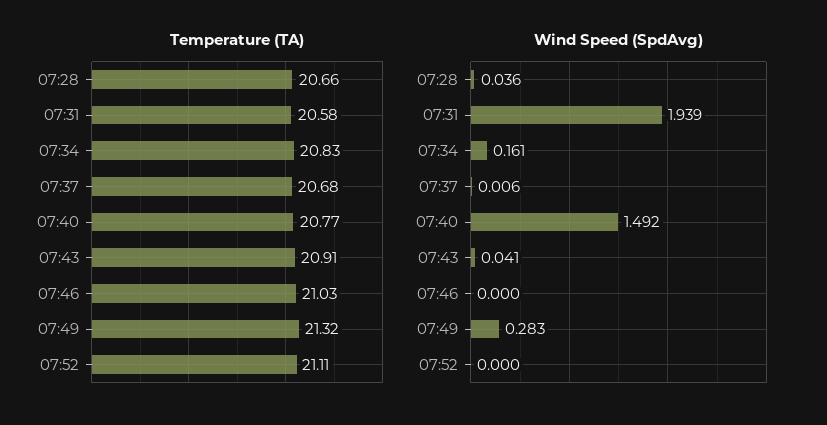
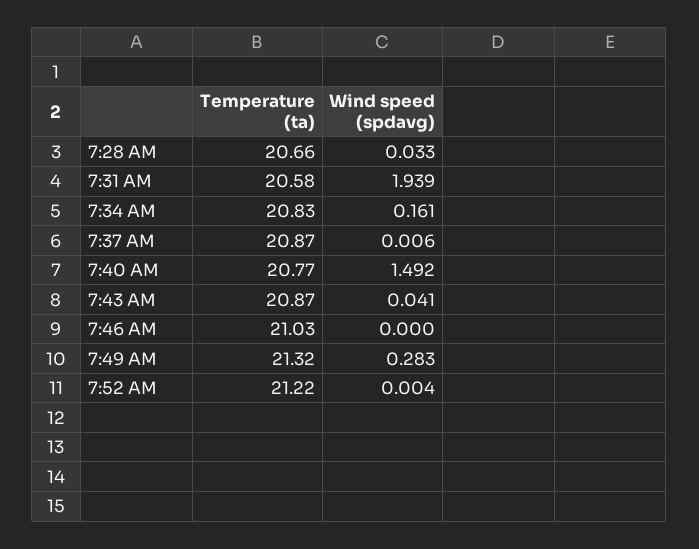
  {
    "Temperature (TA)": {
      "07:28": 20.66,
      "07:31": 20.58,
      "07:34": 20.83,
-     "07:37": 20.68,
+     "07:37": 20.87,
      "07:40": 20.77,
-     "07:43": 20.91,
+     "07:43": 20.87,
      "07:46": 21.03,
      "07:49": 21.32,
-     "07:52": 21.11
+     "07:52": 21.22
    },
    "Wind Speed (SpdAvg)": {
-     "07:28": 0.036,
+     "07:28": 0.033,
      "07:31": 1.939,
      "07:34": 0.161,
      "07:37": 0.006,
      "07:40": 1.492,
      "07:43": 0.041,
      "07:46": 0,
      "07:49": 0.283,
-     "07:52": 0
+     "07:52": 0.004
    }
  }

